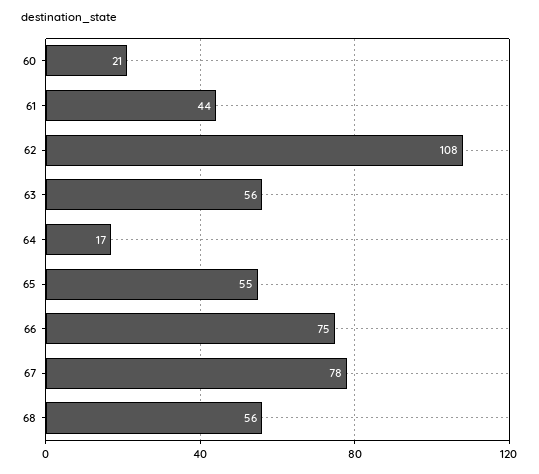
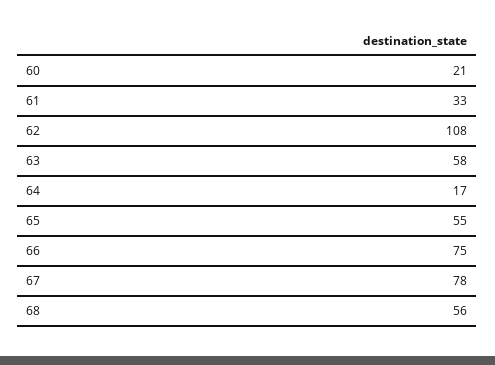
  {
    "60": 21,
-   "61": 44,
+   "61": 33,
    "62": 108,
-   "63": 56,
+   "63": 58,
    "64": 17,
    "65": 55,
    "66": 75,
    "67": 78,
    "68": 56
  }

